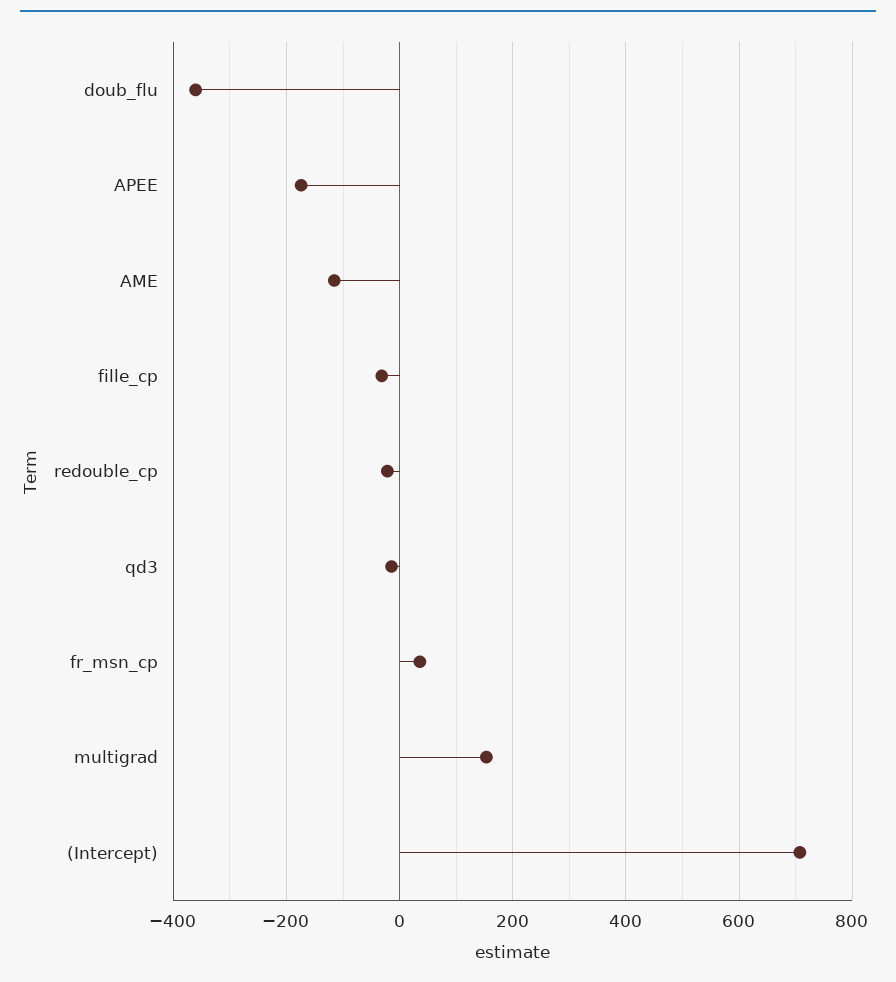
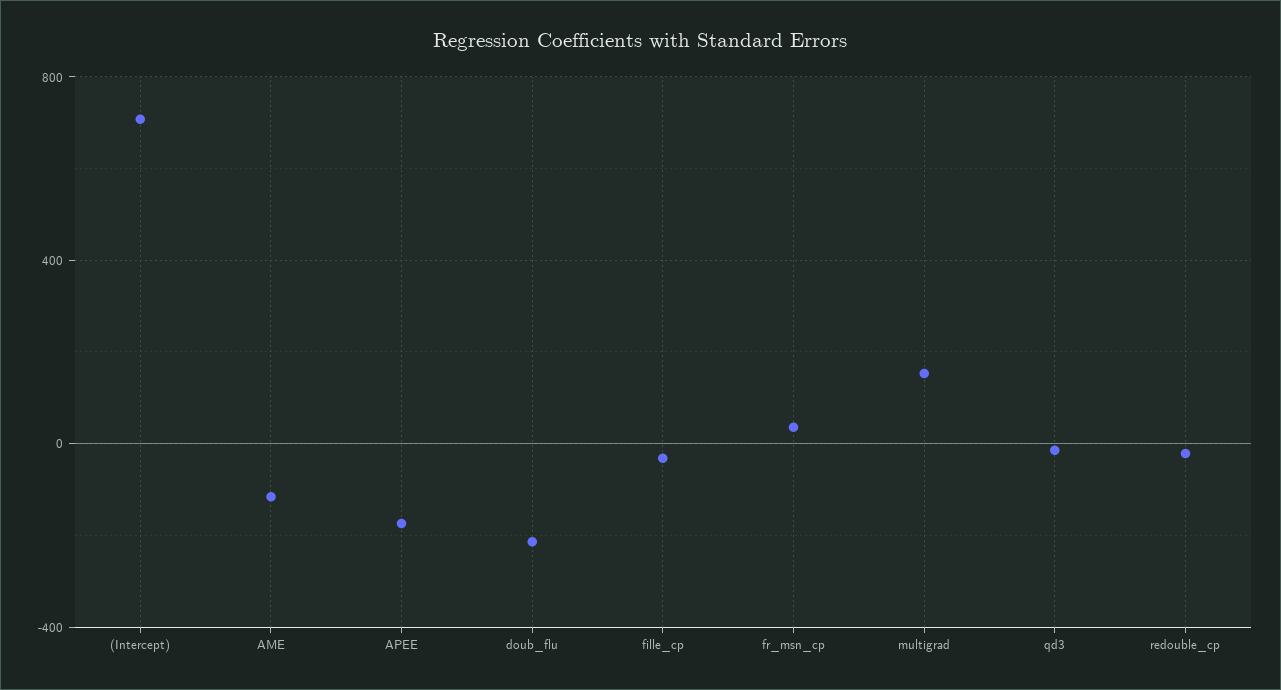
  {
-   "doub_flu": -360,
+   "doub_flu": -200,
    "APEE": -180,
    "AME": -120,
    "fille_cp": -40,
    "redouble_cp": -20,
    "qd3": -20,
    "fr_msn_cp": 40,
    "multigrad": 160,
    "(Intercept)": 700
  }

